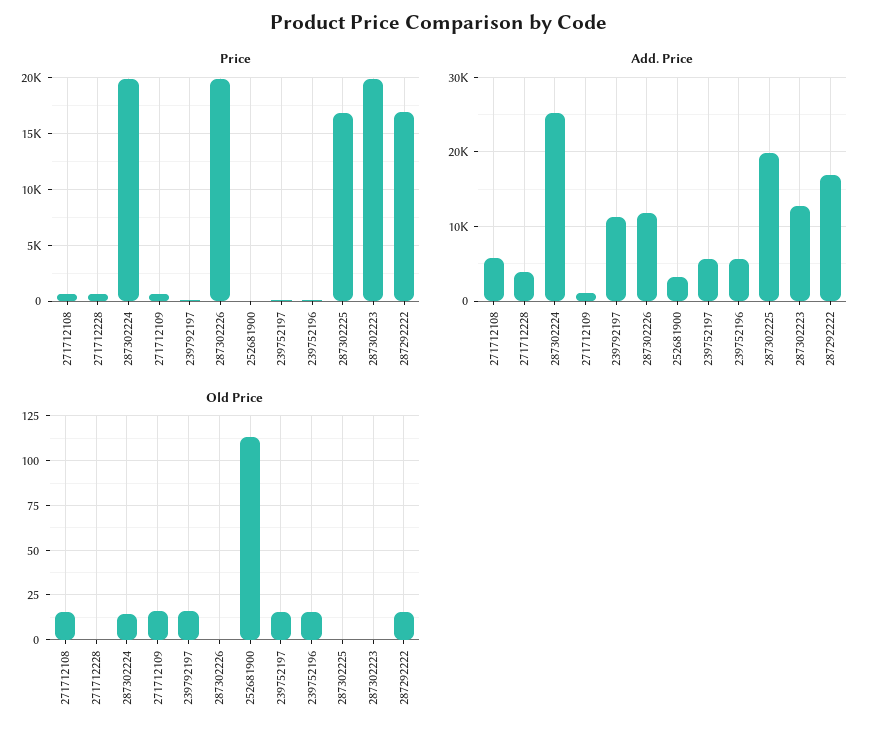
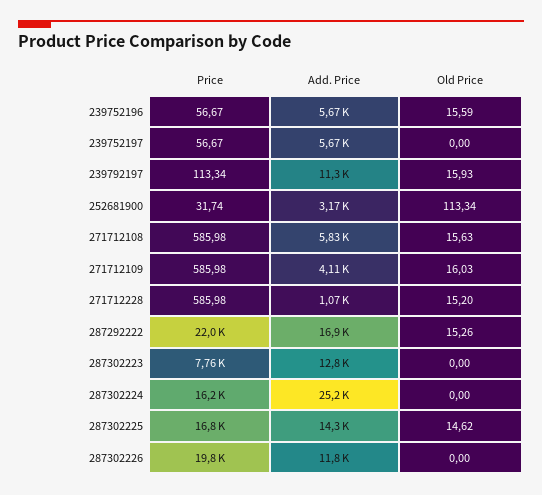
  {
    "Price": {
      "271712108": 585.98,
      "271712228": 585.98,
-     "287302224": 20000,
+     "287302224": 16200,
      "271712109": 585.98,
      "239792197": 113.34,
      "287302226": 19800,
      "252681900": 31.74,
      "239752197": 56.67,
      "239752196": 56.67,
      "287302225": 16800,
-     "287302223": 20000,
+     "287302223": 7760,
-     "287292222": 17000
+     "287292222": 22000
    },
    "Add. Price": {
      "271712108": 5830,
-     "271712228": 4000,
+     "271712228": 1070,
      "287302224": 25200,
-     "271712109": 1000,
+     "271712109": 4110,
      "239792197": 11300,
      "287302226": 11800,
      "252681900": 3170,
      "239752197": 5670,
      "239752196": 5670,
-     "287302225": 20000,
+     "287302225": 14300,
      "287302223": 12800,
      "287292222": 16900
    },
    "Old Price": {
      "271712108": 15.63,
-     "271712228": 0,
+     "271712228": 15.2,
-     "287302224": 15,
+     "287302224": 0,
      "271712109": 16.03,
      "239792197": 15.93,
      "287302226": 0,
      "252681900": 113.34,
-     "239752197": 15,
+     "239752197": 0,
      "239752196": 15.59,
-     "287302225": 0,
+     "287302225": 14.62,
      "287302223": 0,
      "287292222": 15.26
    }
  }

